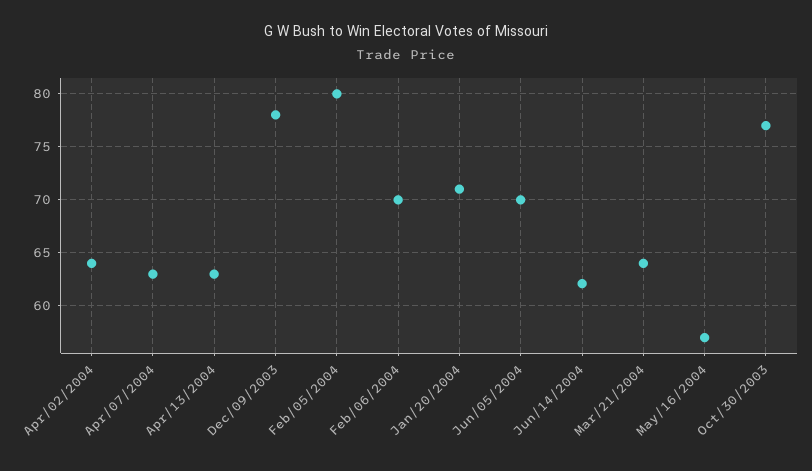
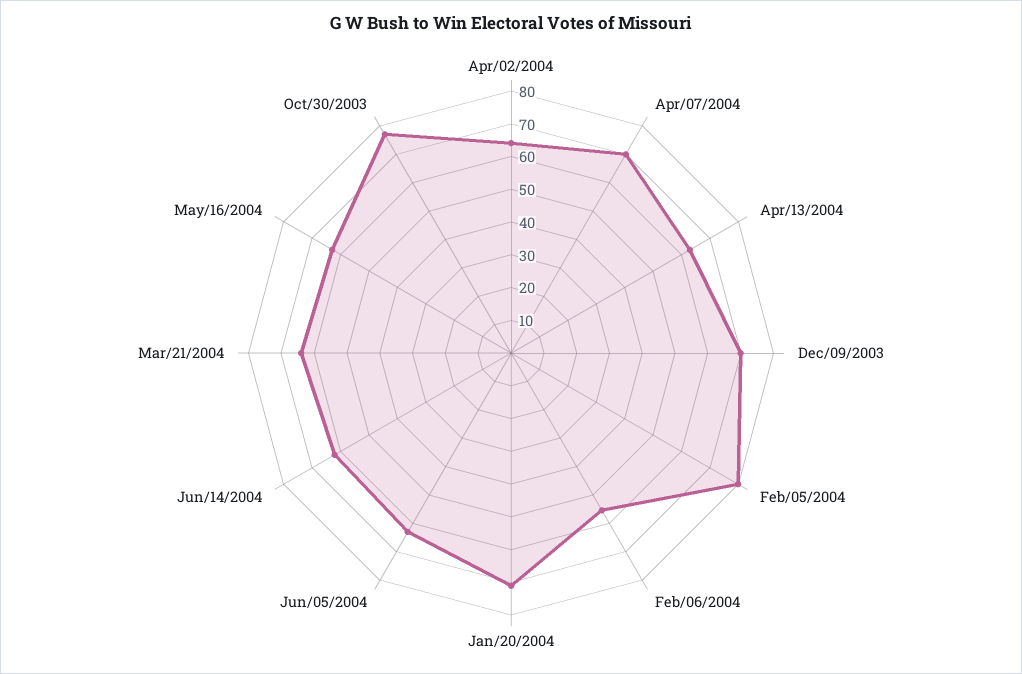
  {
    "Apr/02/2004": 64,
-   "Apr/07/2004": 63,
+   "Apr/07/2004": 70,
    "Apr/13/2004": 63,
-   "Dec/09/2003": 78,
+   "Dec/09/2003": 70,
    "Feb/05/2004": 80,
-   "Feb/06/2004": 70,
+   "Feb/06/2004": 55,
    "Jan/20/2004": 71,
-   "Jun/05/2004": 70,
+   "Jun/05/2004": 62.5,
    "Jun/14/2004": 62,
    "Mar/21/2004": 64,
-   "May/16/2004": 57,
+   "May/16/2004": 62.5,
    "Oct/30/2003": 77
  }

